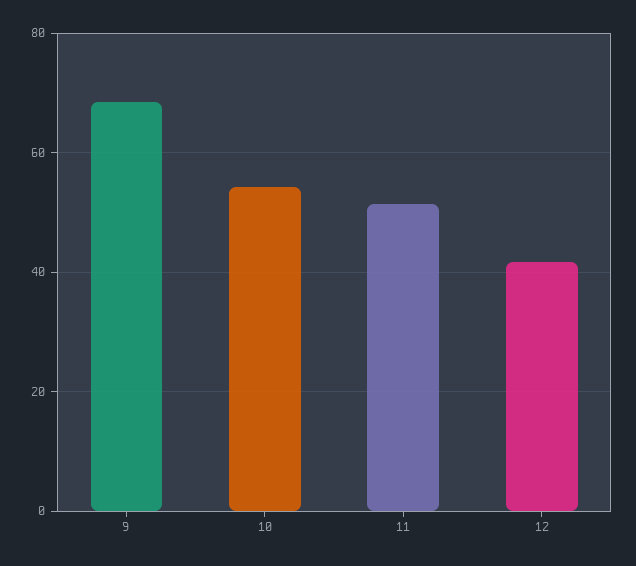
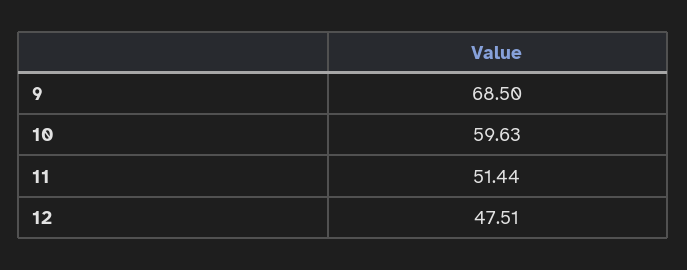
  {
    "9": 68.5,
-   "10": 54,
+   "10": 59.63,
    "11": 51.44,
-   "12": 42
+   "12": 47.51
  }

